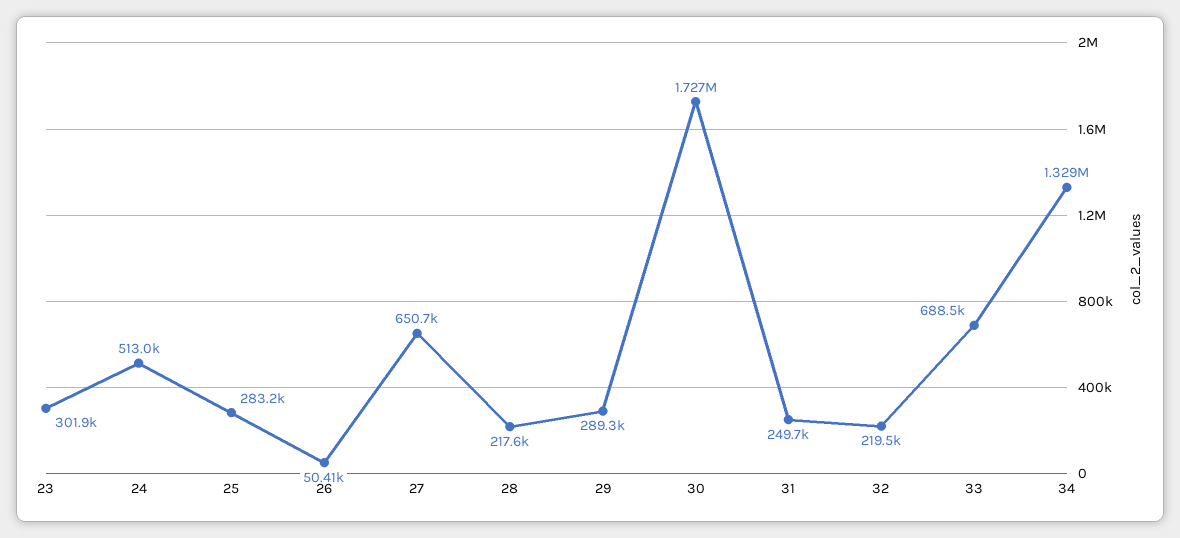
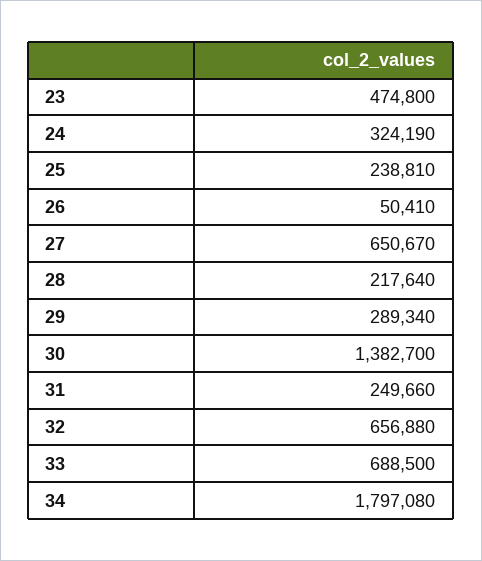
  {
-   "23": 301900,
+   "23": 474800,
-   "24": 513000,
+   "24": 324190,
-   "25": 283200,
+   "25": 238810,
    "26": 50410,
    "27": 650670,
    "28": 217640,
    "29": 289340,
-   "30": 1727000,
+   "30": 1382700,
    "31": 249660,
-   "32": 219500,
+   "32": 656880,
    "33": 688500,
-   "34": 1329000
+   "34": 1797080
  }

